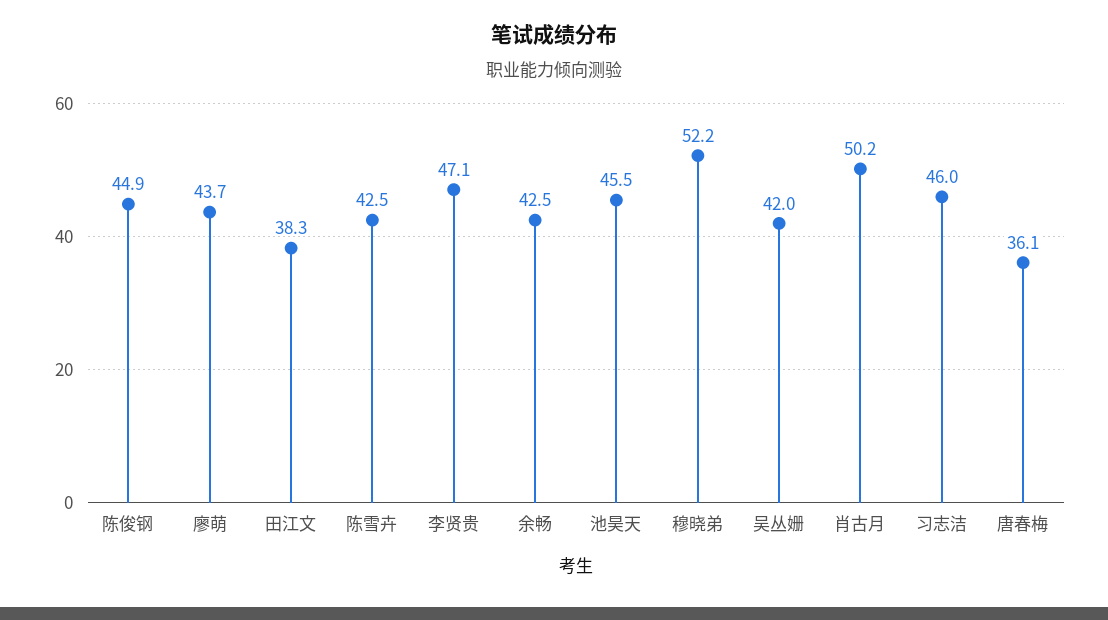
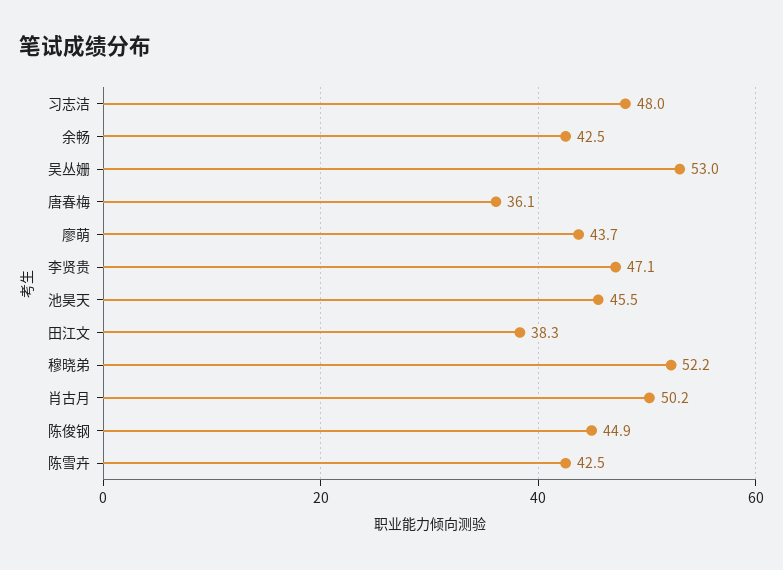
  {
    "陈俊钢": 44.9,
    "廖萌": 43.7,
    "田江文": 38.3,
    "陈雪卉": 42.5,
    "李贤贵": 47.1,
    "余畅": 42.5,
    "池昊天": 45.5,
    "穆晓弟": 52.2,
-   "吴丛姗": 42,
+   "吴丛姗": 53,
    "肖古月": 50.2,
-   "习志洁": 46,
+   "习志洁": 48,
    "唐春梅": 36.1
  }

